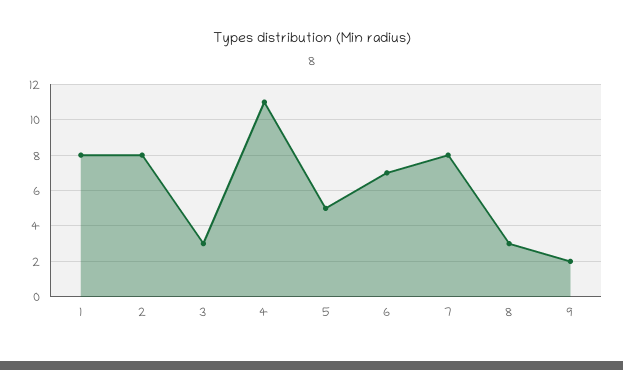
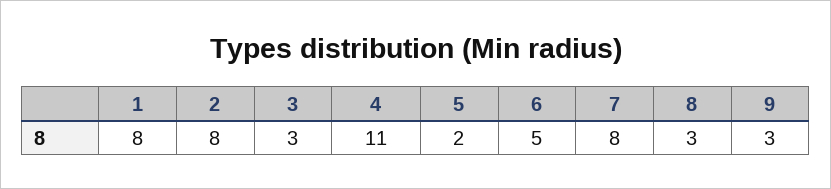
  {
    "1": 8,
    "2": 8,
    "3": 3,
    "4": 11,
-   "5": 5,
+   "5": 2,
-   "6": 7,
+   "6": 5,
    "7": 8,
    "8": 3,
-   "9": 2
+   "9": 3
  }

